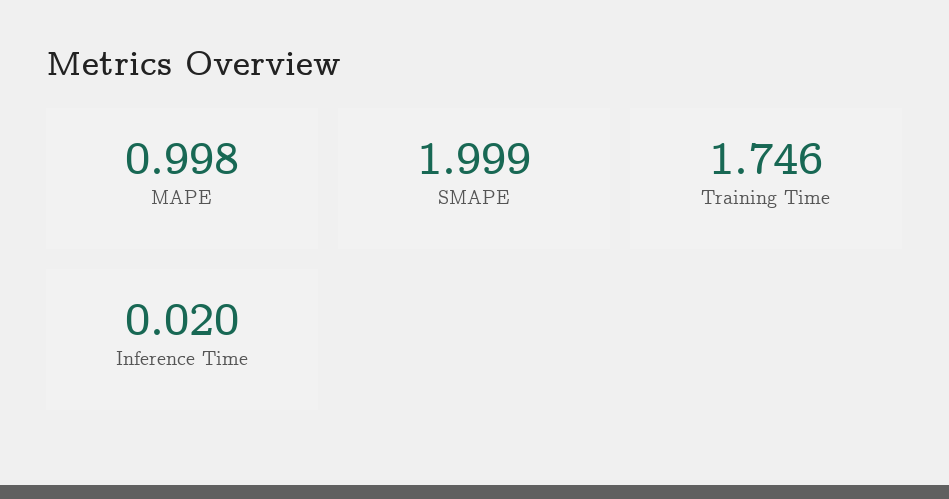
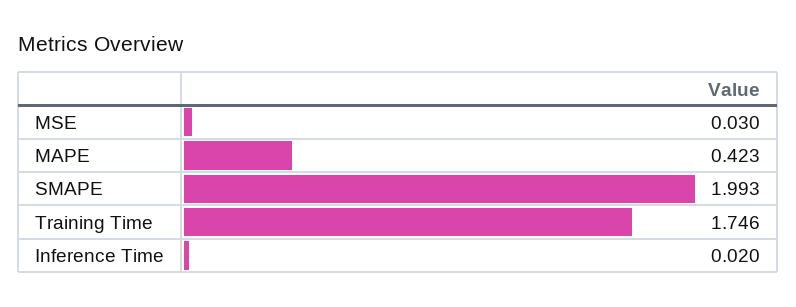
  {
-   "MAPE": 0.998,
+   "MAPE": 0.423,
-   "SMAPE": 1.999,
+   "SMAPE": 1.993,
    "Training Time": 1.746,
-   "Inference Time": 0.02
+   "Inference Time": 0.02,
+   "MSE": 0.03
  }

